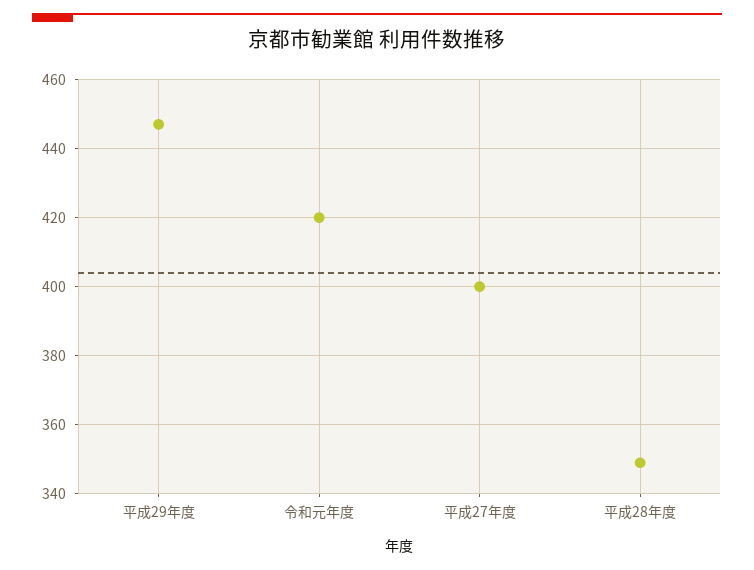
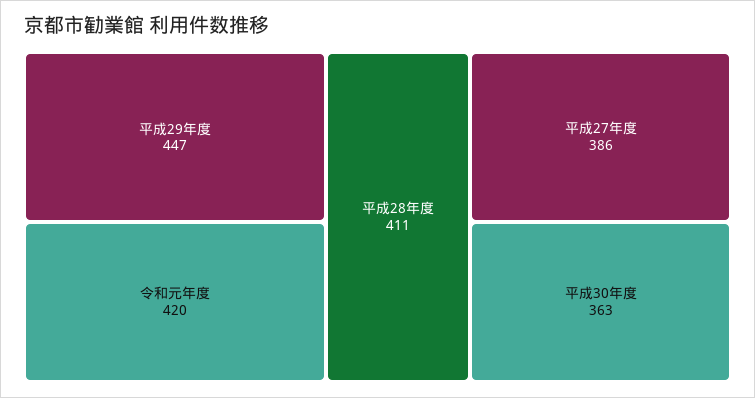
  {
    "平成29年度": 447,
    "令和元年度": 420,
-   "平成27年度": 400,
+   "平成27年度": 386,
-   "平成28年度": 350
+   "平成28年度": 411,
+   "平成30年度": 363
  }

